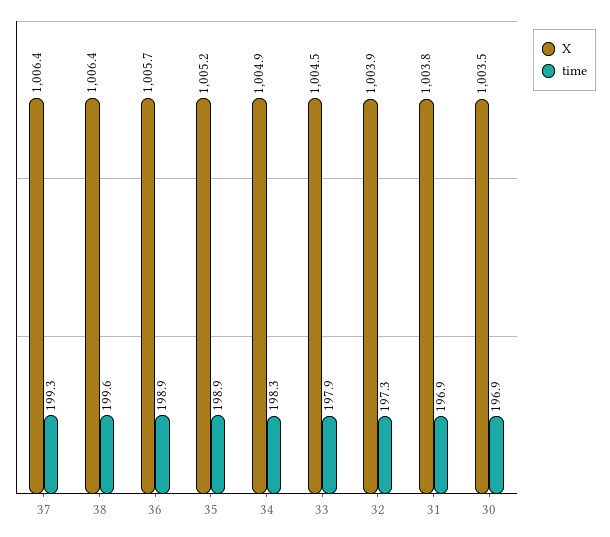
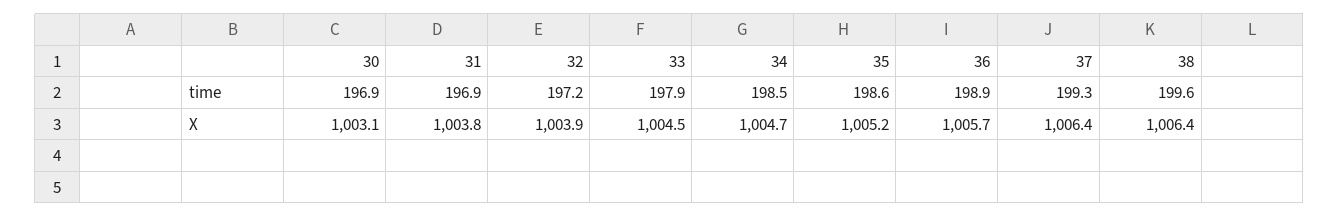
  {
    "X": {
      "37": 1006.4,
      "38": 1006.4,
      "36": 1005.7,
      "35": 1005.2,
-     "34": 1004.9,
+     "34": 1004.7,
      "33": 1004.5,
      "32": 1003.9,
      "31": 1003.8,
-     "30": 1003.5
+     "30": 1003.1
    },
    "time": {
      "37": 199.3,
      "38": 199.6,
      "36": 198.9,
-     "35": 198.9,
+     "35": 198.6,
-     "34": 198.3,
+     "34": 198.5,
      "33": 197.9,
-     "32": 197.3,
+     "32": 197.2,
      "31": 196.9,
      "30": 196.9
    }
  }

